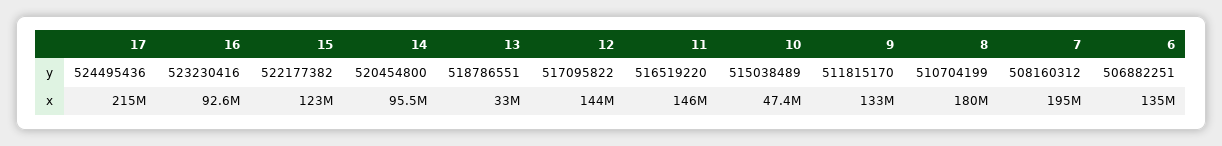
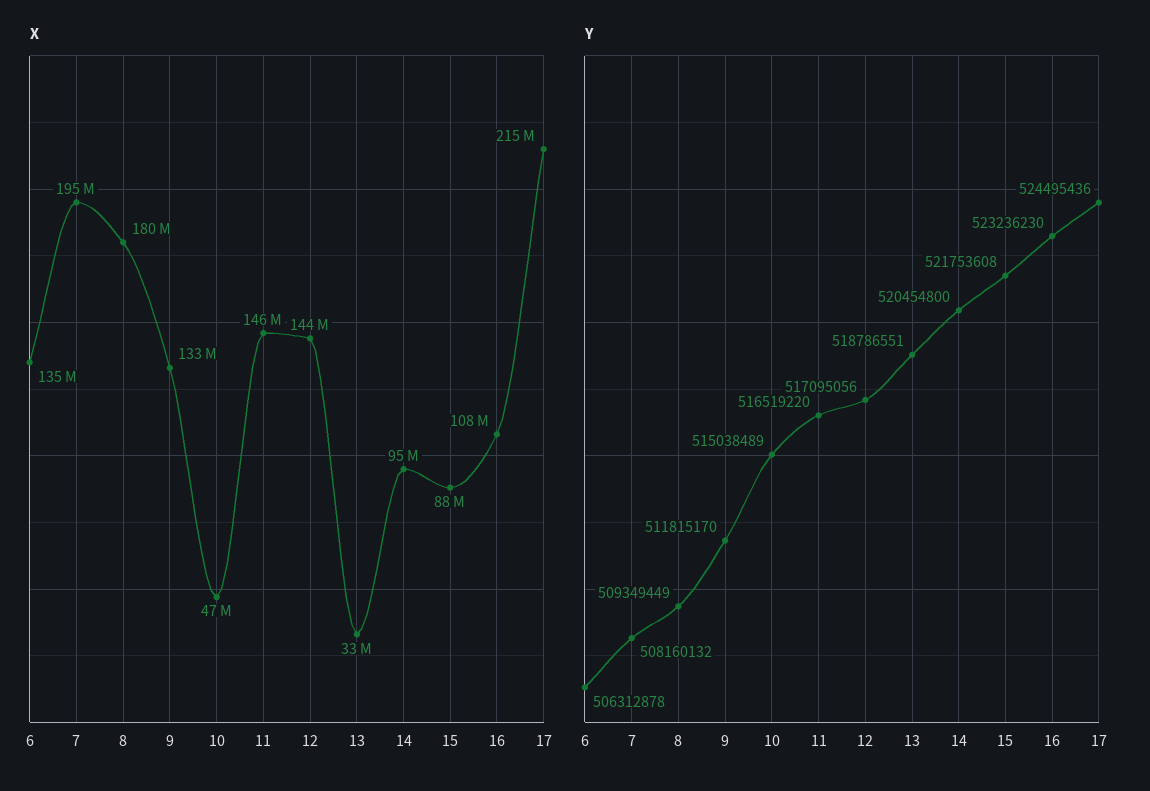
  {
    "y": {
      "17": 524495436,
-     "16": 523230416,
+     "16": 523236230,
-     "15": 522177382,
+     "15": 521753608,
      "14": 520454800,
      "13": 518786551,
-     "12": 517095822,
+     "12": 517095056,
      "11": 516519220,
      "10": 515038489,
      "9": 511815170,
-     "8": 510704199,
+     "8": 509349449,
-     "7": 508160312,
+     "7": 508160132,
-     "6": 506882251
+     "6": 506312878
    },
    "x": {
      "17": 215000000,
-     "16": 92600000,
+     "16": 108000000,
-     "15": 123000000,
+     "15": 88000000,
      "14": 95500000,
      "13": 33000000,
      "12": 144000000,
      "11": 146000000,
      "10": 47400000,
      "9": 133000000,
      "8": 180000000,
      "7": 195000000,
      "6": 135000000
    }
  }

